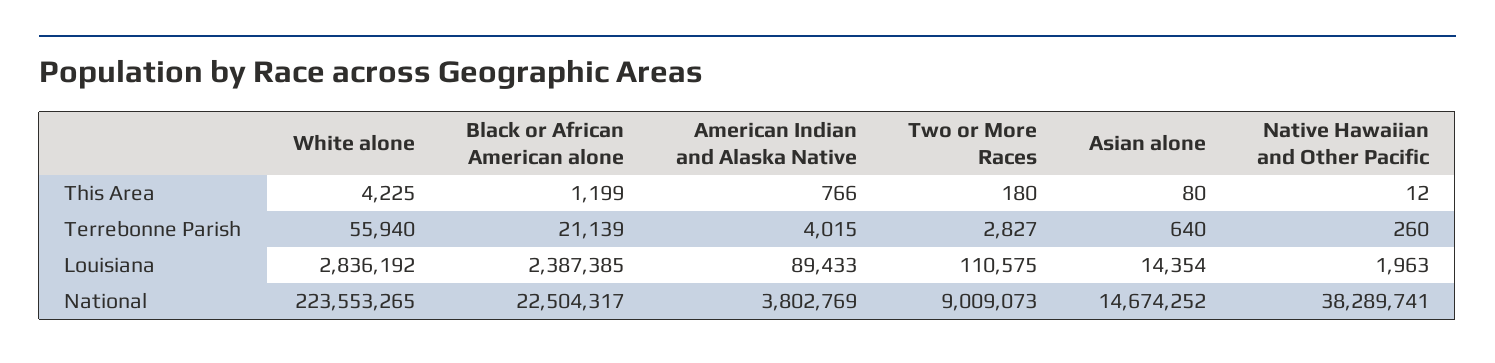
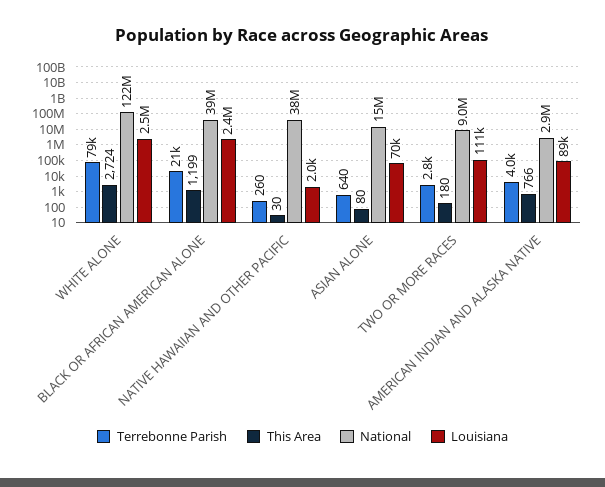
  {
    "This Area": {
-     "White alone": 4225,
+     "White alone": 2724,
      "Black or African American alone": 1199,
      "American Indian and Alaska Native": 766,
      "Two or More Races": 180,
      "Asian alone": 80,
-     "Native Hawaiian and Other Pacific": 12
+     "Native Hawaiian and Other Pacific": 30
    },
    "Terrebonne Parish": {
-     "White alone": 55940,
+     "White alone": 79000,
      "Black or African American alone": 21139,
      "American Indian and Alaska Native": 4015,
      "Two or More Races": 2827,
      "Asian alone": 640,
      "Native Hawaiian and Other Pacific": 260
    },
    "Louisiana": {
-     "White alone": 2836192,
+     "White alone": 2500000,
      "Black or African American alone": 2387385,
      "American Indian and Alaska Native": 89433,
      "Two or More Races": 110575,
-     "Asian alone": 14354,
+     "Asian alone": 70000,
      "Native Hawaiian and Other Pacific": 1963
    },
    "National": {
-     "White alone": 223553265,
+     "White alone": 122000000,
-     "Black or African American alone": 22504317,
+     "Black or African American alone": 39000000,
-     "American Indian and Alaska Native": 3802769,
+     "American Indian and Alaska Native": 2900000,
      "Two or More Races": 9009073,
      "Asian alone": 14674252,
      "Native Hawaiian and Other Pacific": 38289741
    }
  }

